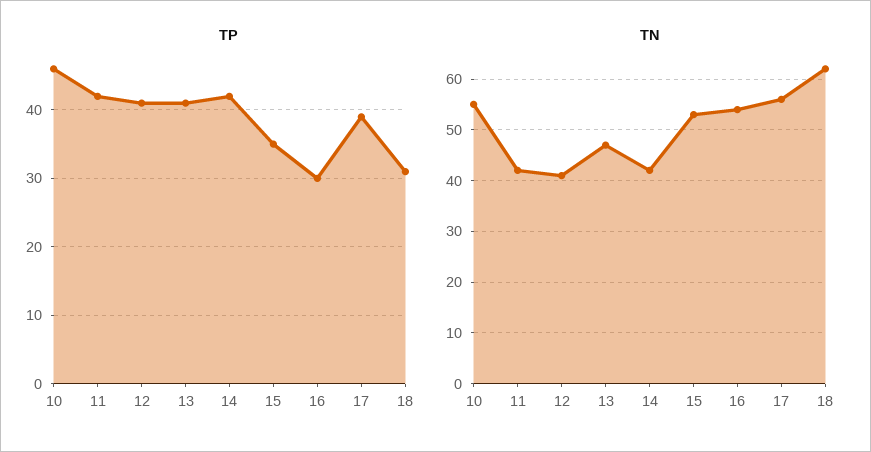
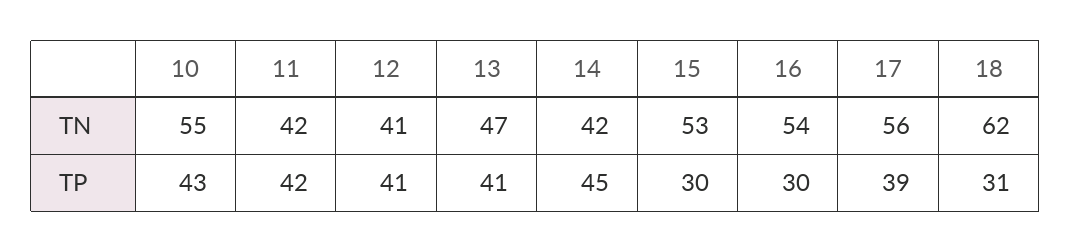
  {
    "TP": {
-     "10": 46,
+     "10": 43,
      "11": 42,
      "12": 41,
      "13": 41,
-     "14": 42,
+     "14": 45,
-     "15": 35,
+     "15": 30,
      "16": 30,
      "17": 39,
      "18": 31
    },
    "TN": {
      "10": 55,
      "11": 42,
      "12": 41,
      "13": 47,
      "14": 42,
      "15": 53,
      "16": 54,
      "17": 56,
      "18": 62
    }
  }

